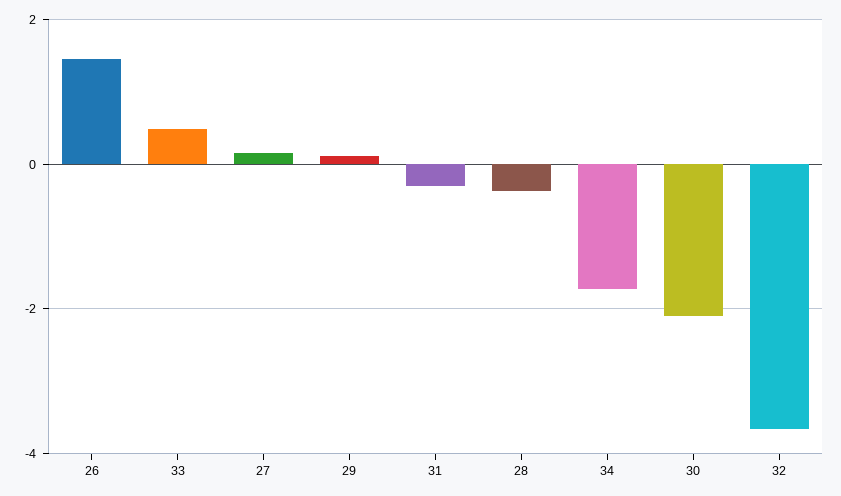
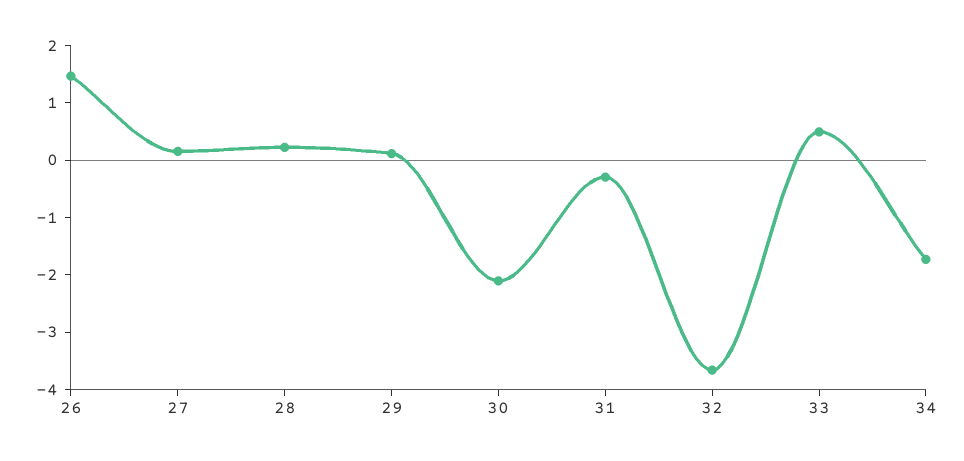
  {
    "26": 1.4,
    "33": 0.4,
    "27": 0.2,
    "29": 0.2,
    "31": -0.2,
-   "28": -0.4,
+   "28": 0.2,
    "34": -1.8,
    "30": -2.2,
    "32": -3.6
  }

